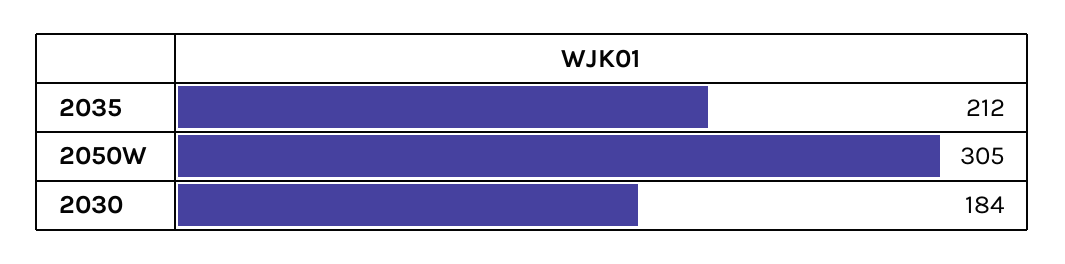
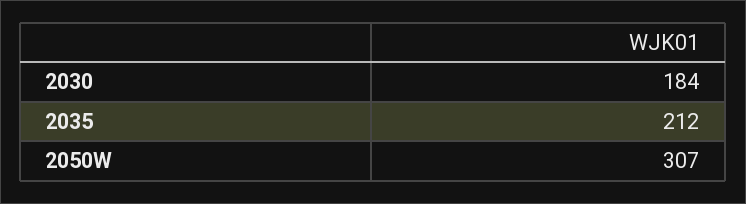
  {
    "2035": 212,
-   "2050W": 305,
+   "2050W": 307,
    "2030": 184
  }

